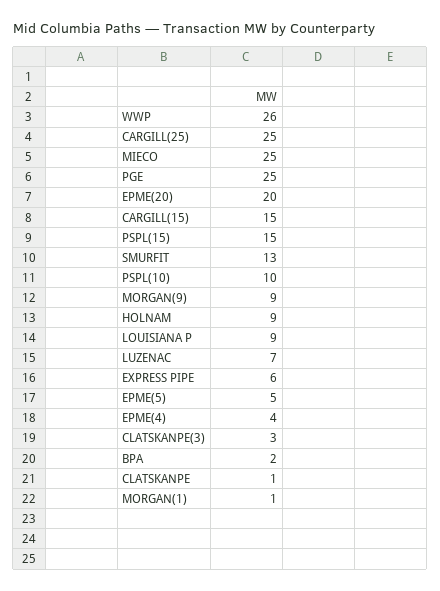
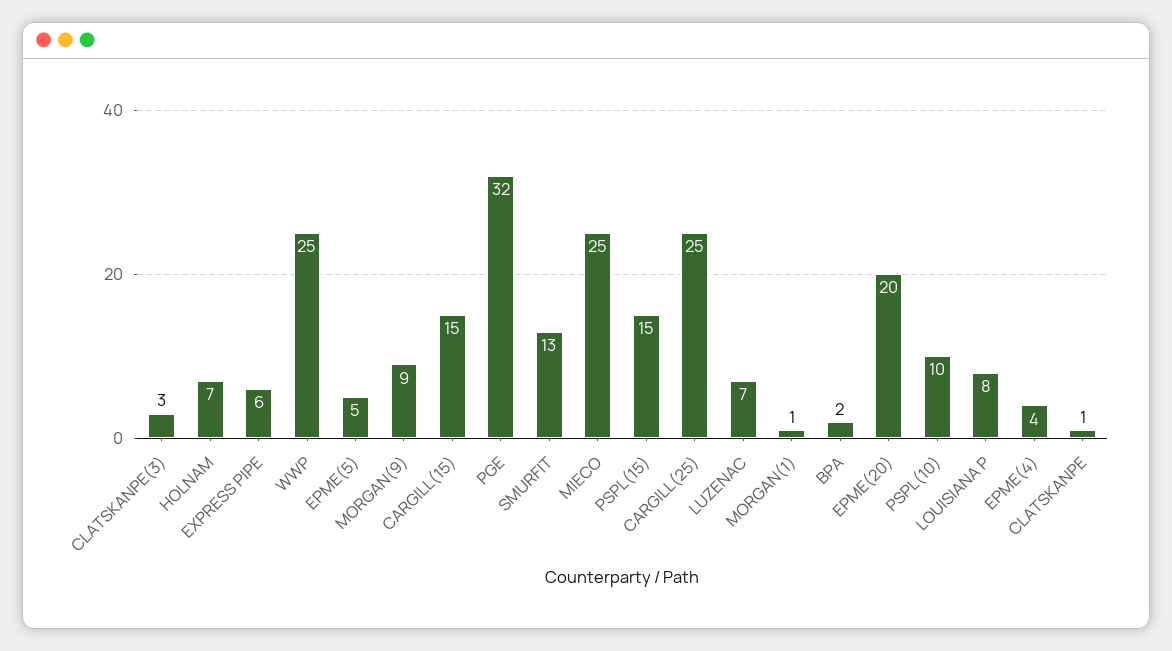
  {
-   "WWP": 26,
+   "WWP": 25,
    "CARGILL(25)": 25,
    "MIECO": 25,
-   "PGE": 25,
+   "PGE": 32,
    "EPME(20)": 20,
    "CARGILL(15)": 15,
    "PSPL(15)": 15,
    "SMURFIT": 13,
    "PSPL(10)": 10,
    "MORGAN(9)": 9,
-   "HOLNAM": 9,
+   "HOLNAM": 7,
-   "LOUISIANA P": 9,
+   "LOUISIANA P": 8,
    "LUZENAC": 7,
    "EXPRESS PIPE": 6,
    "EPME(5)": 5,
    "EPME(4)": 4,
    "CLATSKANPE(3)": 3,
    "BPA": 2,
    "CLATSKANPE": 1,
    "MORGAN(1)": 1
  }

